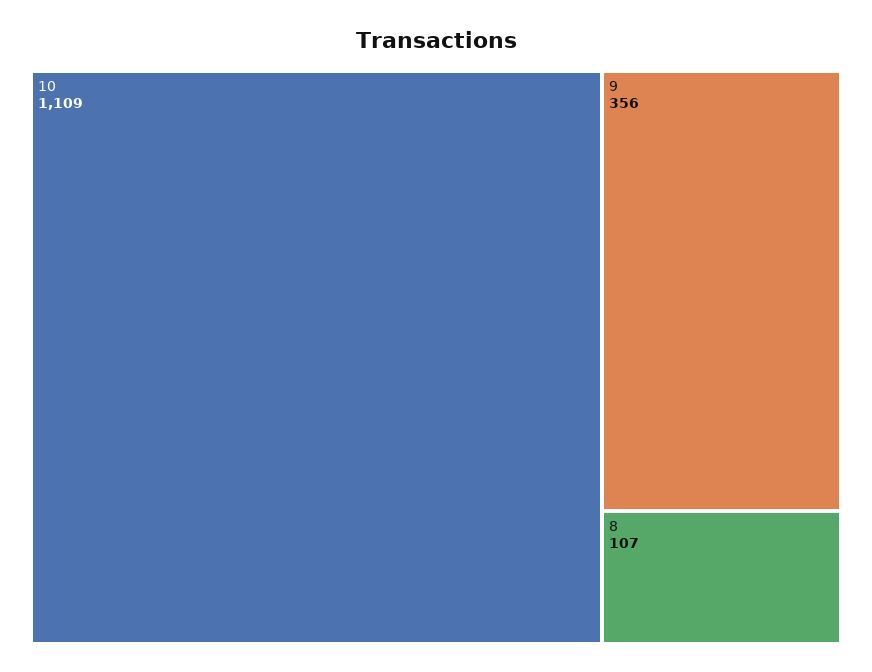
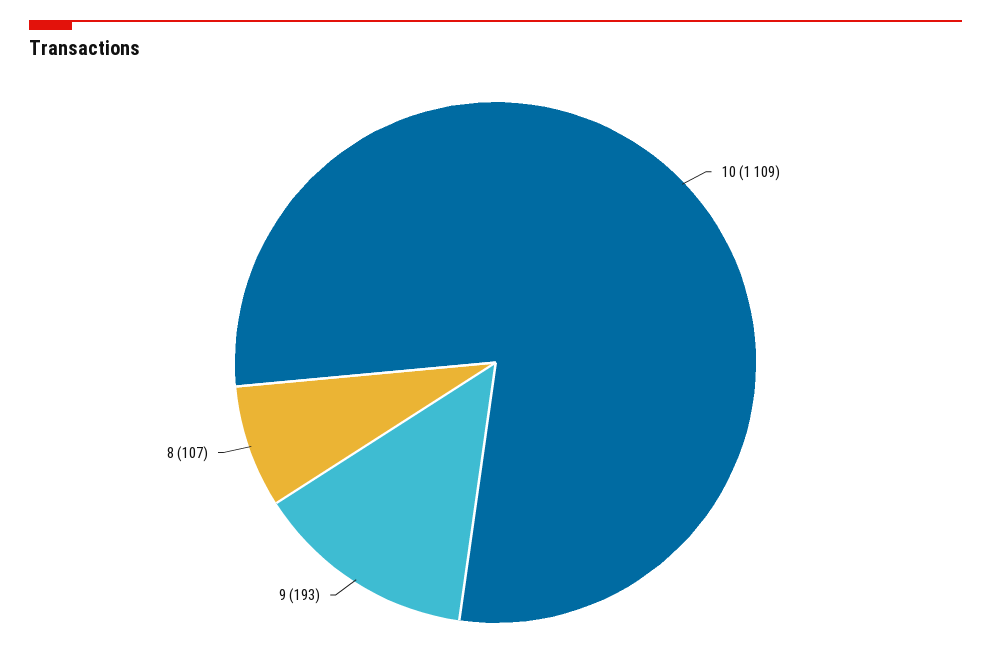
  {
    "10": 1109,
-   "9": 356,
+   "9": 193,
    "8": 107
  }

